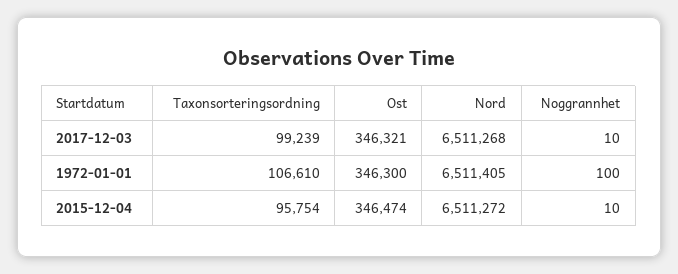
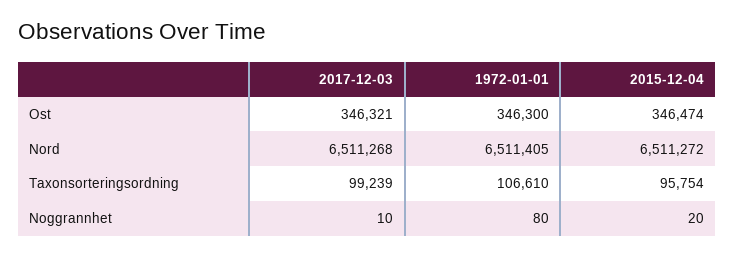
  {
    "Taxonsorteringsordning": {
      "2017-12-03": 99239,
      "1972-01-01": 106610,
      "2015-12-04": 95754
    },
    "Ost": {
      "2017-12-03": 346321,
      "1972-01-01": 346300,
      "2015-12-04": 346474
    },
    "Nord": {
      "2017-12-03": 6511268,
      "1972-01-01": 6511405,
      "2015-12-04": 6511272
    },
    "Noggrannhet": {
      "2017-12-03": 10,
-     "1972-01-01": 100,
+     "1972-01-01": 80,
-     "2015-12-04": 10
+     "2015-12-04": 20
    }
  }

